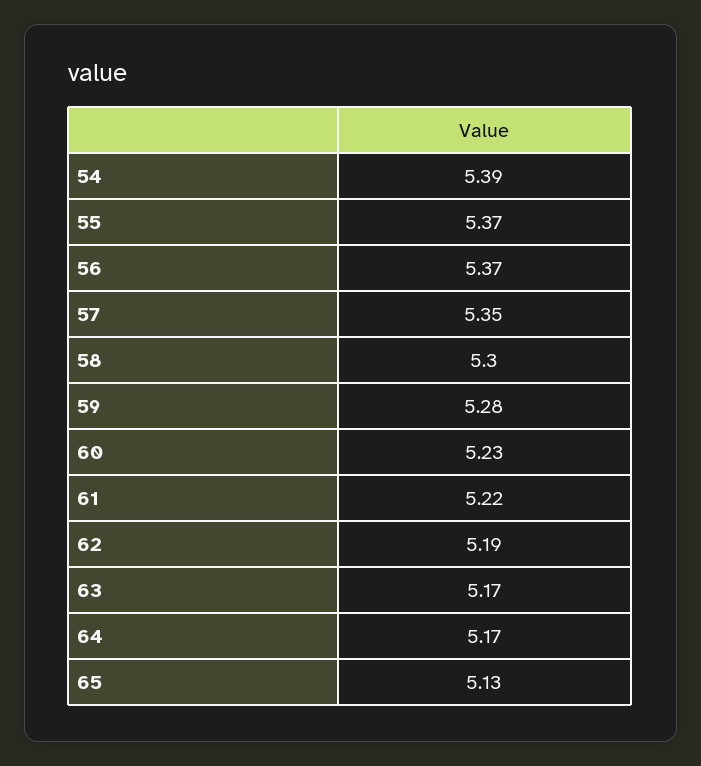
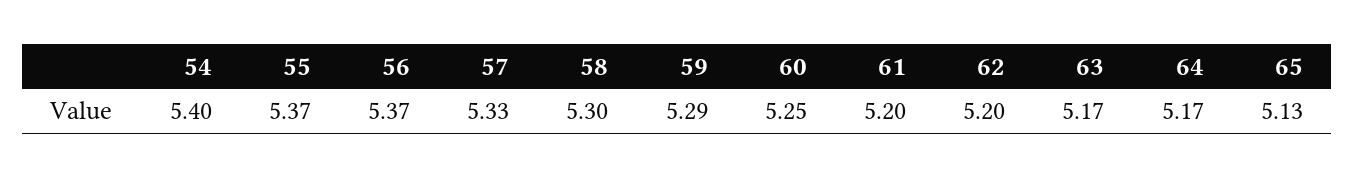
  {
-   "54": 5.39,
+   "54": 5.4,
    "55": 5.37,
    "56": 5.37,
-   "57": 5.35,
+   "57": 5.33,
    "58": 5.3,
-   "59": 5.28,
+   "59": 5.29,
-   "60": 5.23,
+   "60": 5.25,
-   "61": 5.22,
+   "61": 5.2,
-   "62": 5.19,
+   "62": 5.2,
    "63": 5.17,
    "64": 5.17,
    "65": 5.13
  }

